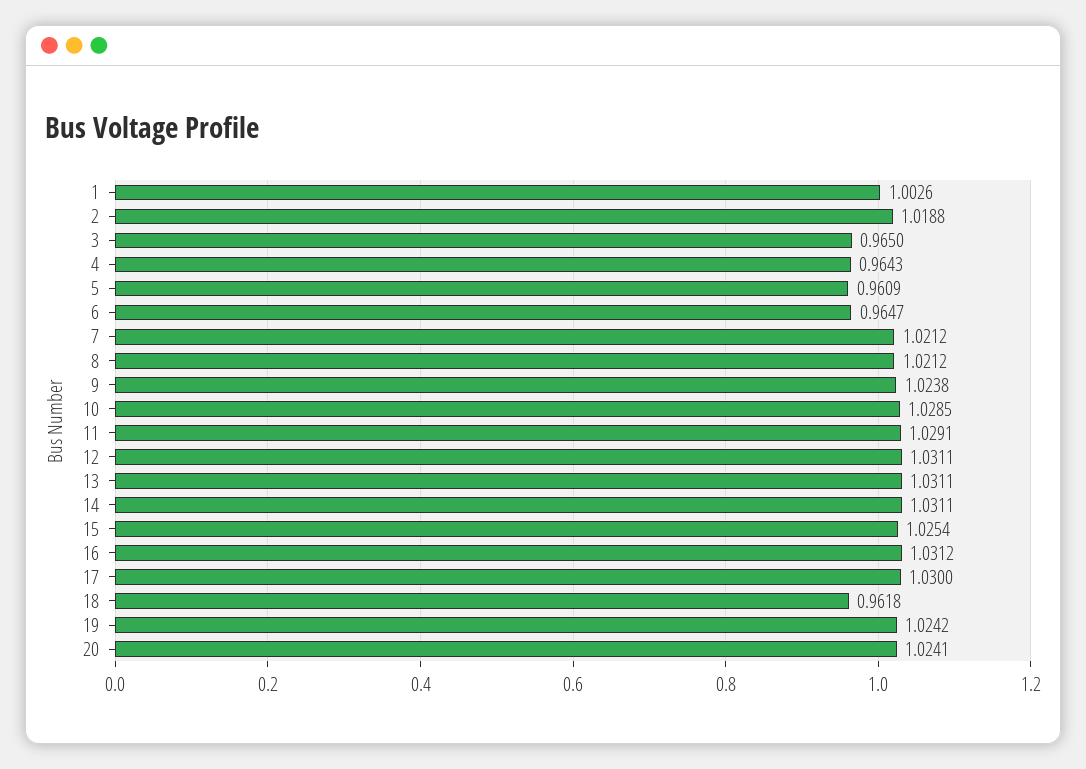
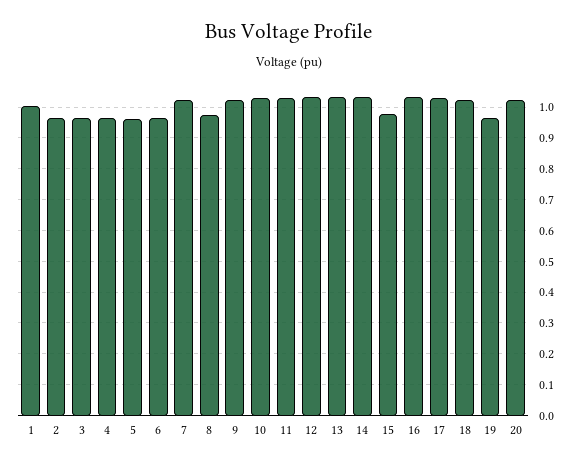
  {
    "1": 1.0026,
-   "2": 1.0188,
+   "2": 0.96,
    "3": 0.965,
    "4": 0.9643,
    "5": 0.9609,
    "6": 0.9647,
    "7": 1.0212,
-   "8": 1.0212,
+   "8": 0.98,
    "9": 1.0238,
    "10": 1.0285,
    "11": 1.0291,
    "12": 1.0311,
    "13": 1.0311,
    "14": 1.0311,
-   "15": 1.0254,
+   "15": 0.98,
    "16": 1.0312,
    "17": 1.03,
-   "18": 0.9618,
+   "18": 1.02,
-   "19": 1.0242,
+   "19": 0.96,
    "20": 1.0241
  }

